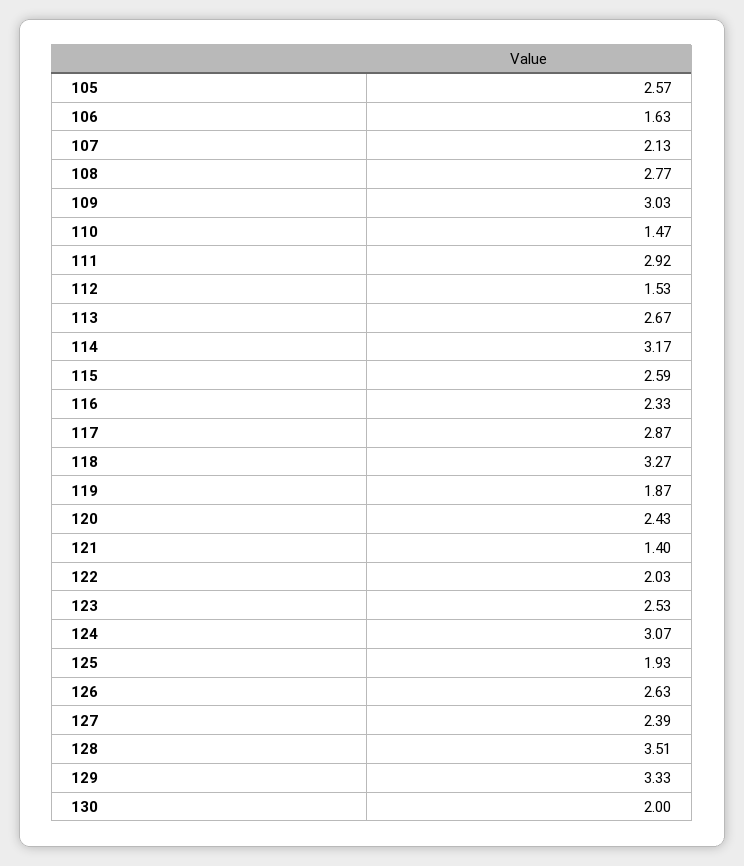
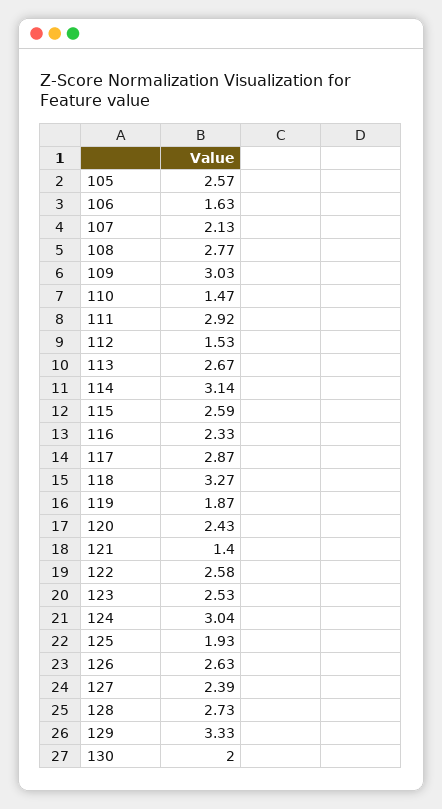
  {
    "105": 2.57,
    "106": 1.63,
    "107": 2.13,
    "108": 2.77,
    "109": 3.03,
    "110": 1.47,
    "111": 2.92,
    "112": 1.53,
    "113": 2.67,
-   "114": 3.17,
+   "114": 3.14,
    "115": 2.59,
    "116": 2.33,
    "117": 2.87,
    "118": 3.27,
    "119": 1.87,
    "120": 2.43,
    "121": 1.4,
-   "122": 2.03,
+   "122": 2.58,
    "123": 2.53,
-   "124": 3.07,
+   "124": 3.04,
    "125": 1.93,
    "126": 2.63,
    "127": 2.39,
-   "128": 3.51,
+   "128": 2.73,
    "129": 3.33,
    "130": 2
  }

